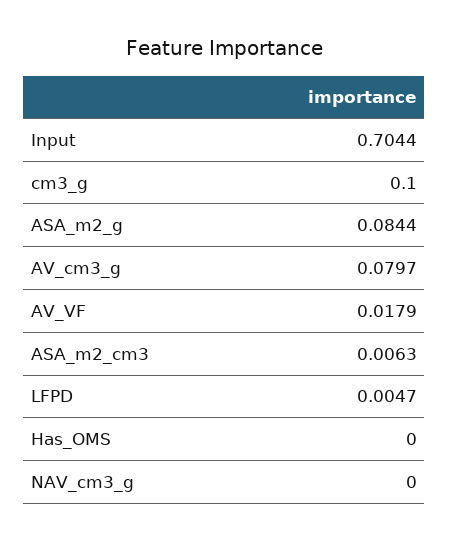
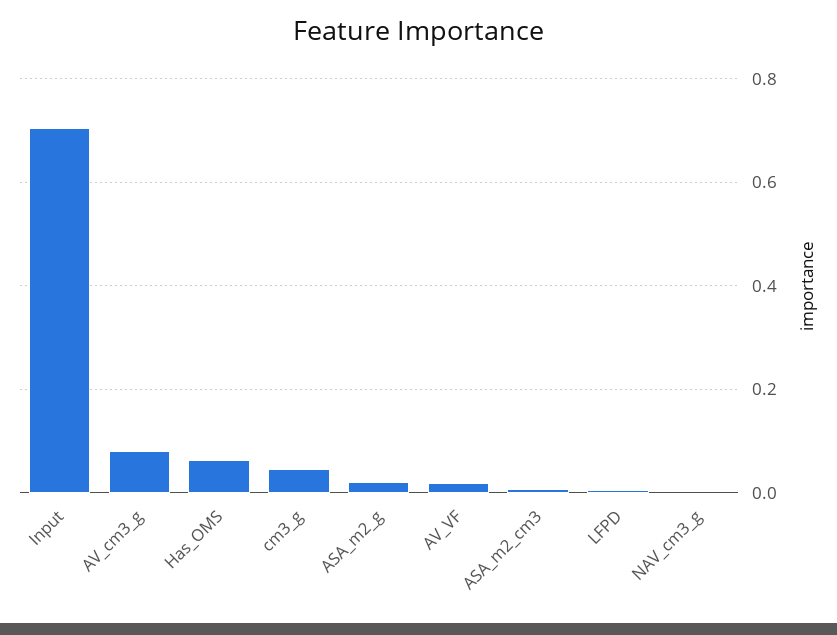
  {
    "Input": 0.7044,
-   "cm3_g": 0.1,
+   "cm3_g": 0.04,
-   "ASA_m2_g": 0.0844,
+   "ASA_m2_g": 0.02,
    "AV_cm3_g": 0.0797,
    "AV_VF": 0.0179,
    "ASA_m2_cm3": 0.0063,
    "LFPD": 0.0047,
-   "Has_OMS": 0,
+   "Has_OMS": 0.06,
    "NAV_cm3_g": 0
  }

